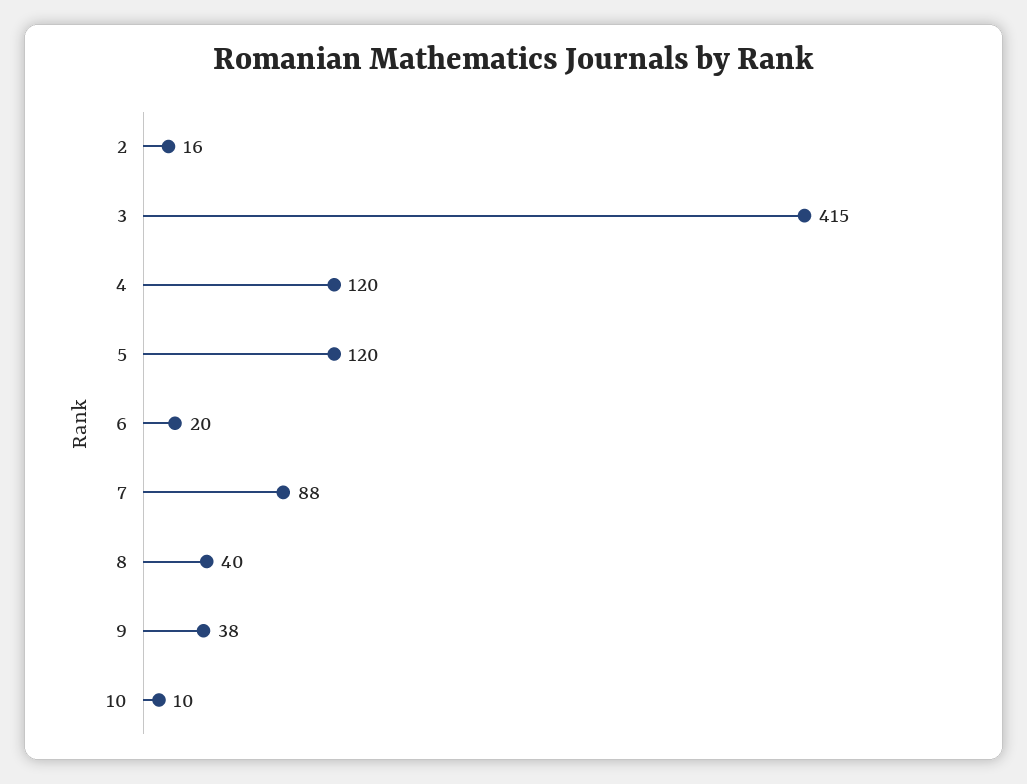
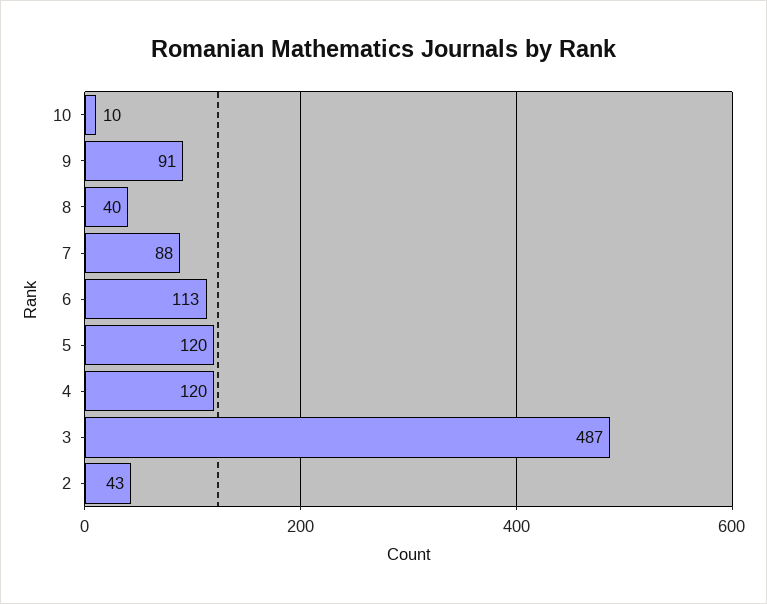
  {
-   "2": 16,
+   "2": 43,
-   "3": 415,
+   "3": 487,
    "4": 120,
    "5": 120,
-   "6": 20,
+   "6": 113,
    "7": 88,
    "8": 40,
-   "9": 38,
+   "9": 91,
    "10": 10
  }

